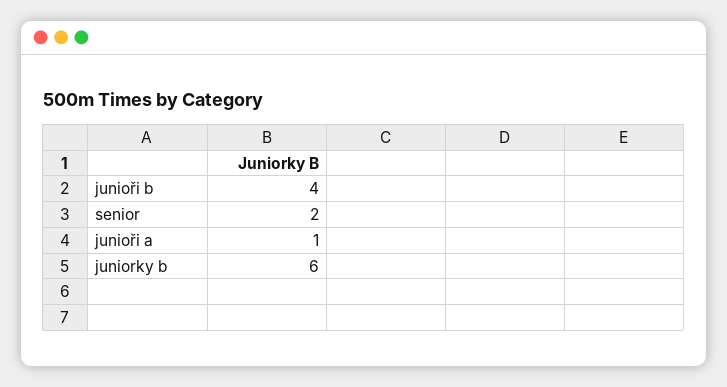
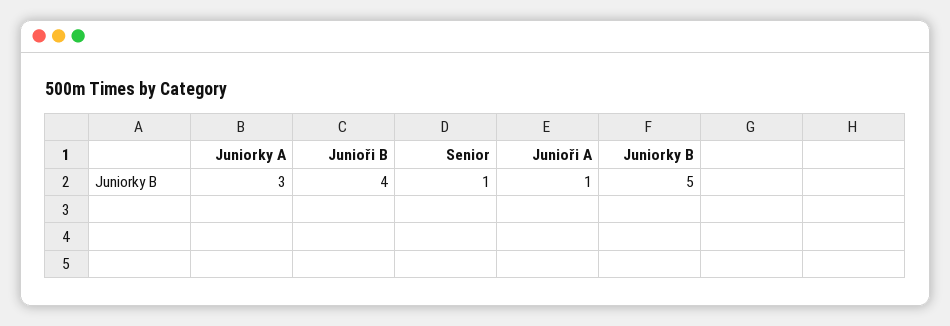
  {
    "junioři b": 4,
-   "senior": 2,
+   "senior": 1,
    "junioři a": 1,
-   "juniorky b": 6
+   "juniorky b": 5,
+   "Juniorky A": 3
  }

